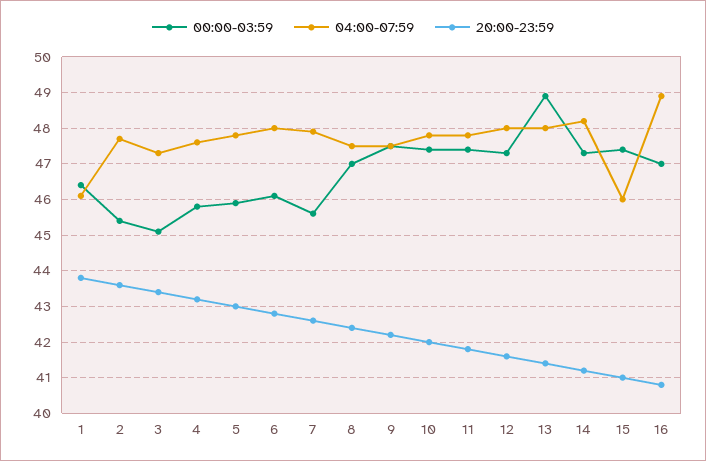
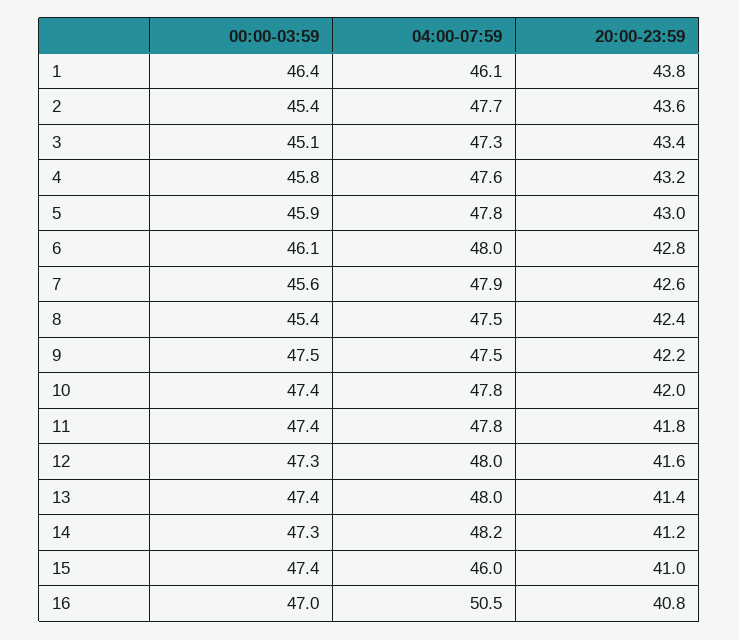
  {
    "00:00-03:59": {
      "1": 46.4,
      "2": 45.4,
      "3": 45.1,
      "4": 45.8,
      "5": 45.9,
      "6": 46.1,
      "7": 45.6,
-     "8": 47,
+     "8": 45.4,
      "9": 47.5,
      "10": 47.4,
      "11": 47.4,
      "12": 47.3,
-     "13": 49,
+     "13": 47.4,
      "14": 47.3,
      "15": 47.4,
      "16": 47
    },
    "04:00-07:59": {
      "1": 46.1,
      "2": 47.7,
      "3": 47.3,
      "4": 47.6,
      "5": 47.8,
      "6": 48,
      "7": 47.9,
      "8": 47.5,
      "9": 47.5,
      "10": 47.8,
      "11": 47.8,
      "12": 48,
      "13": 48,
      "14": 48.2,
      "15": 46,
-     "16": 49
+     "16": 50.5
    },
    "20:00-23:59": {
      "1": 43.8,
      "2": 43.6,
      "3": 43.4,
      "4": 43.2,
      "5": 43,
      "6": 42.8,
      "7": 42.6,
      "8": 42.4,
      "9": 42.2,
      "10": 42,
      "11": 41.8,
      "12": 41.6,
      "13": 41.4,
      "14": 41.2,
      "15": 41,
      "16": 40.8
    }
  }

